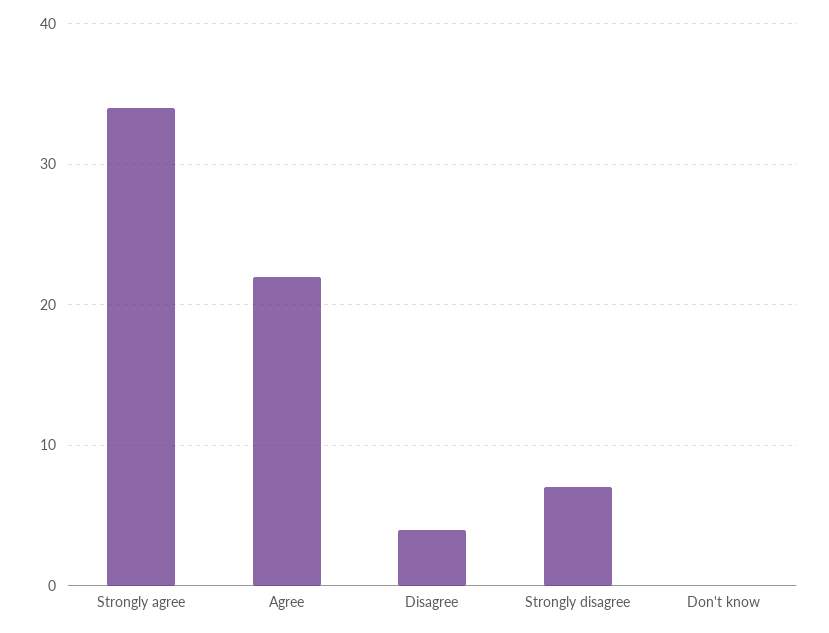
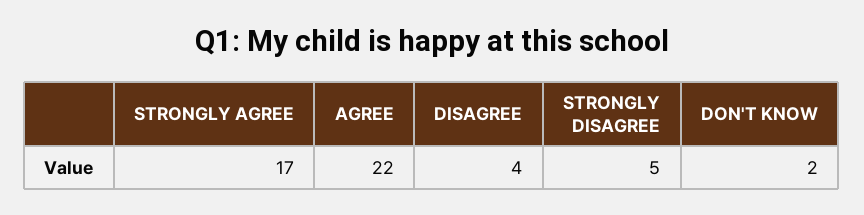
  {
-   "Strongly agree": 34,
+   "Strongly agree": 17,
    "Agree": 22,
    "Disagree": 4,
-   "Strongly disagree": 7,
+   "Strongly disagree": 5,
-   "Don't know": 0
+   "Don't know": 2
  }

